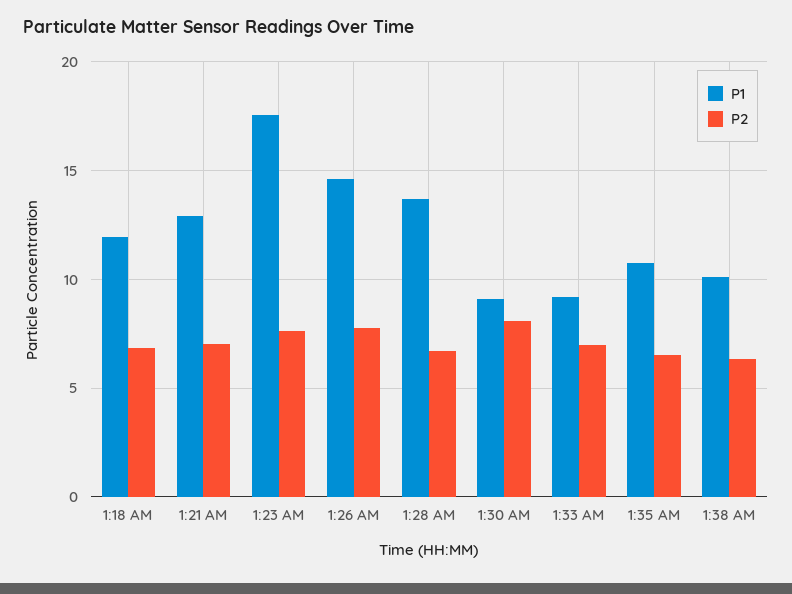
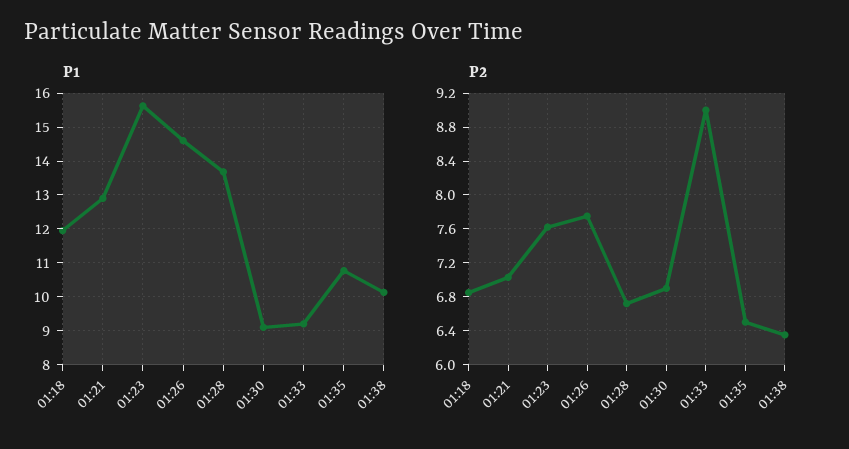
  {
    "P1": {
      "1:18 AM": 12,
      "1:21 AM": 13,
-     "1:23 AM": 17.5,
+     "1:23 AM": 15.6,
      "1:26 AM": 14.6,
      "1:28 AM": 13.6,
      "1:30 AM": 9.2,
      "1:33 AM": 9.2,
      "1:35 AM": 10.8,
      "1:38 AM": 10.2
    },
    "P2": {
      "1:18 AM": 6.9,
      "1:21 AM": 7,
      "1:23 AM": 7.6,
      "1:26 AM": 7.8,
      "1:28 AM": 6.7,
-     "1:30 AM": 8,
+     "1:30 AM": 6.9,
-     "1:33 AM": 7,
+     "1:33 AM": 9,
      "1:35 AM": 6.5,
      "1:38 AM": 6.4
    }
  }

